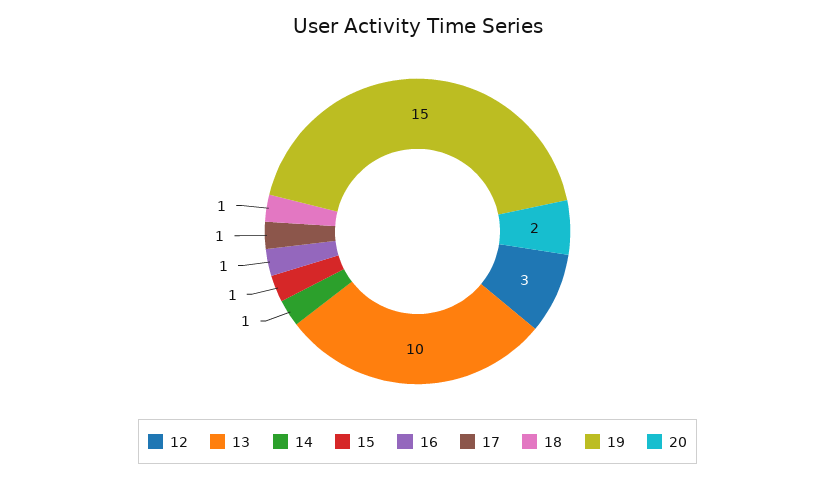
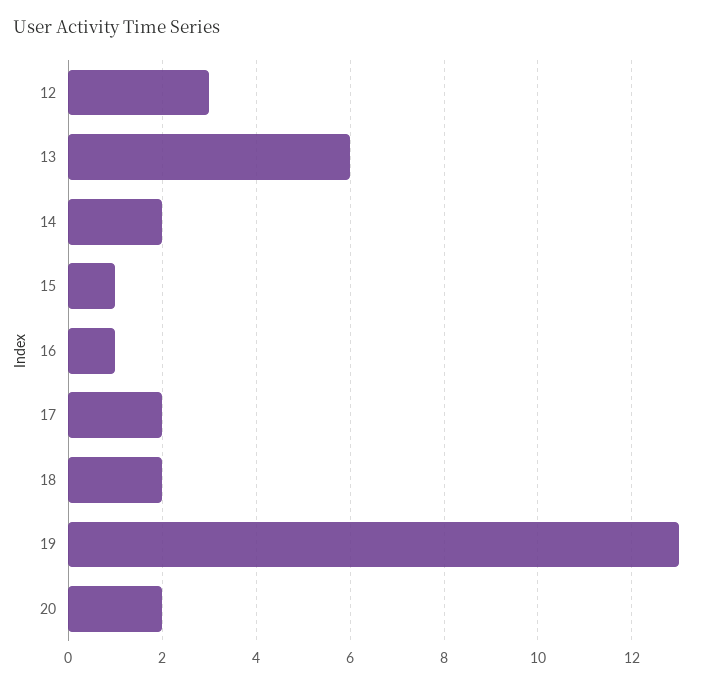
  {
    "12": 3,
-   "13": 10,
+   "13": 6,
-   "14": 1,
+   "14": 2,
    "15": 1,
    "16": 1,
-   "17": 1,
+   "17": 2,
-   "18": 1,
+   "18": 2,
-   "19": 15,
+   "19": 13,
    "20": 2
  }

